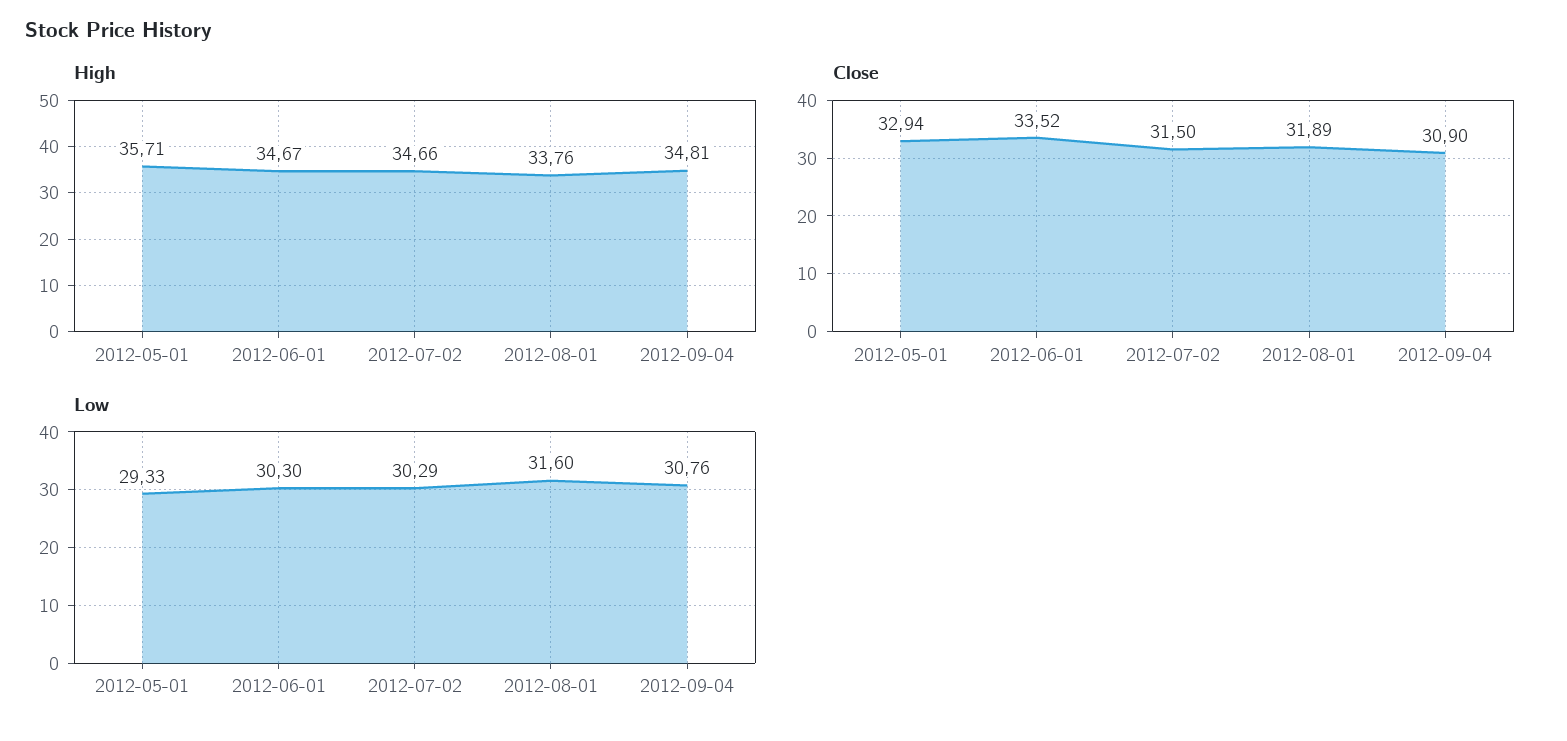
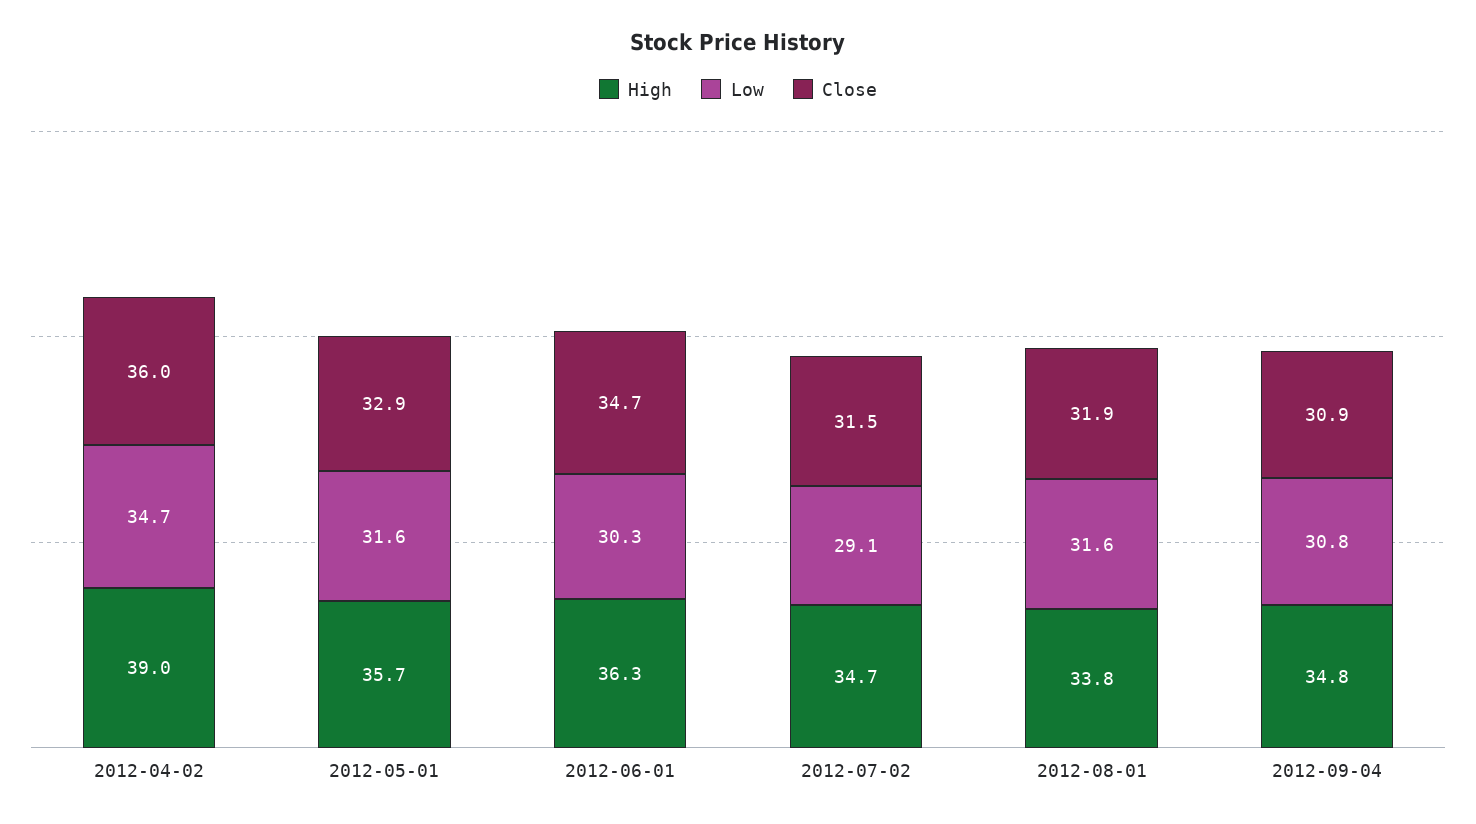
  {
    "High": {
      "2012-05-01": 35.71,
-     "2012-06-01": 34.67,
+     "2012-06-01": 36.3,
      "2012-07-02": 34.66,
      "2012-08-01": 33.76,
-     "2012-09-04": 34.81
+     "2012-09-04": 34.81,
+     "2012-04-02": 39
    },
    "Close": {
      "2012-05-01": 32.94,
-     "2012-06-01": 33.52,
+     "2012-06-01": 34.7,
      "2012-07-02": 31.5,
      "2012-08-01": 31.89,
-     "2012-09-04": 30.9
+     "2012-09-04": 30.9,
+     "2012-04-02": 36
    },
    "Low": {
-     "2012-05-01": 29.33,
+     "2012-05-01": 31.6,
      "2012-06-01": 30.3,
-     "2012-07-02": 30.29,
+     "2012-07-02": 29.1,
      "2012-08-01": 31.6,
-     "2012-09-04": 30.76
+     "2012-09-04": 30.76,
+     "2012-04-02": 34.7
    }
  }

